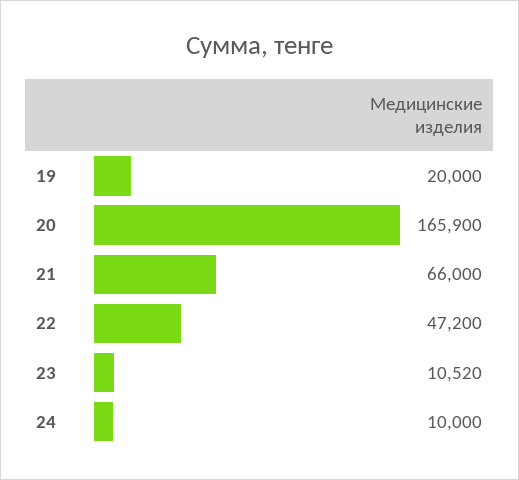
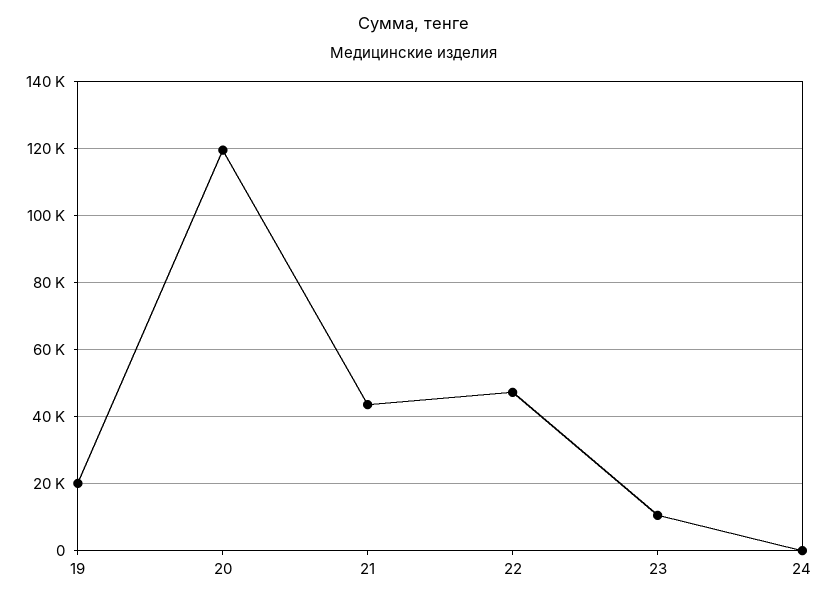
  {
    "19": 20000,
-   "20": 165900,
+   "20": 120000,
-   "21": 66000,
+   "21": 44000,
    "22": 47200,
    "23": 10520,
-   "24": 10000
+   "24": 0
  }

